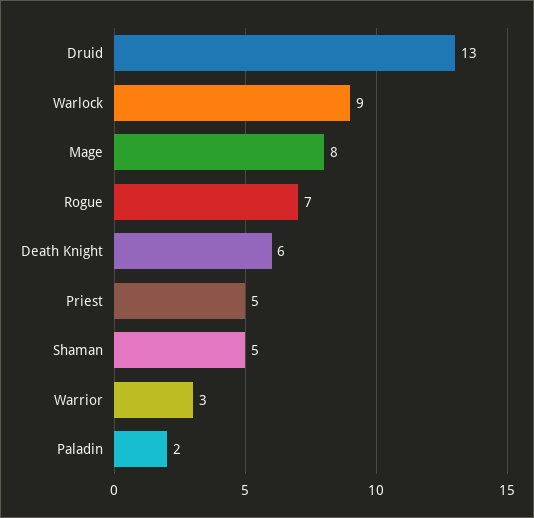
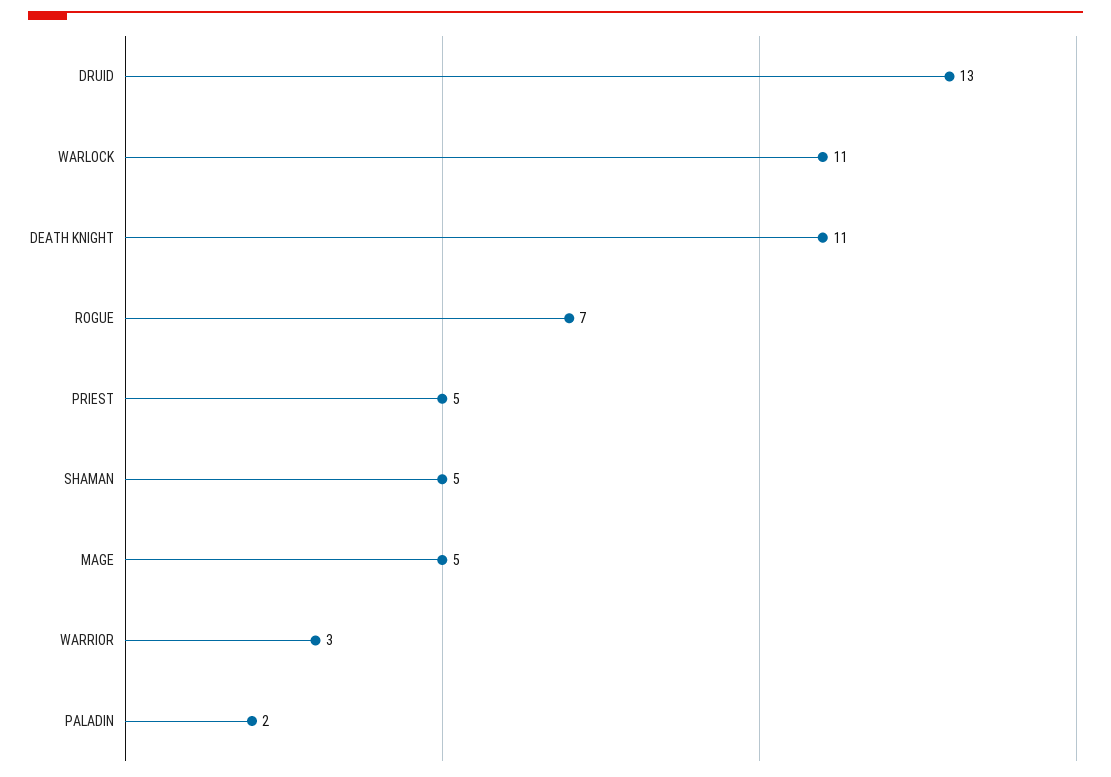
  {
    "Druid": 13,
-   "Warlock": 9,
+   "Warlock": 11,
-   "Mage": 8,
+   "Mage": 5,
    "Rogue": 7,
-   "Death Knight": 6,
+   "Death Knight": 11,
    "Priest": 5,
    "Shaman": 5,
    "Warrior": 3,
    "Paladin": 2
  }

